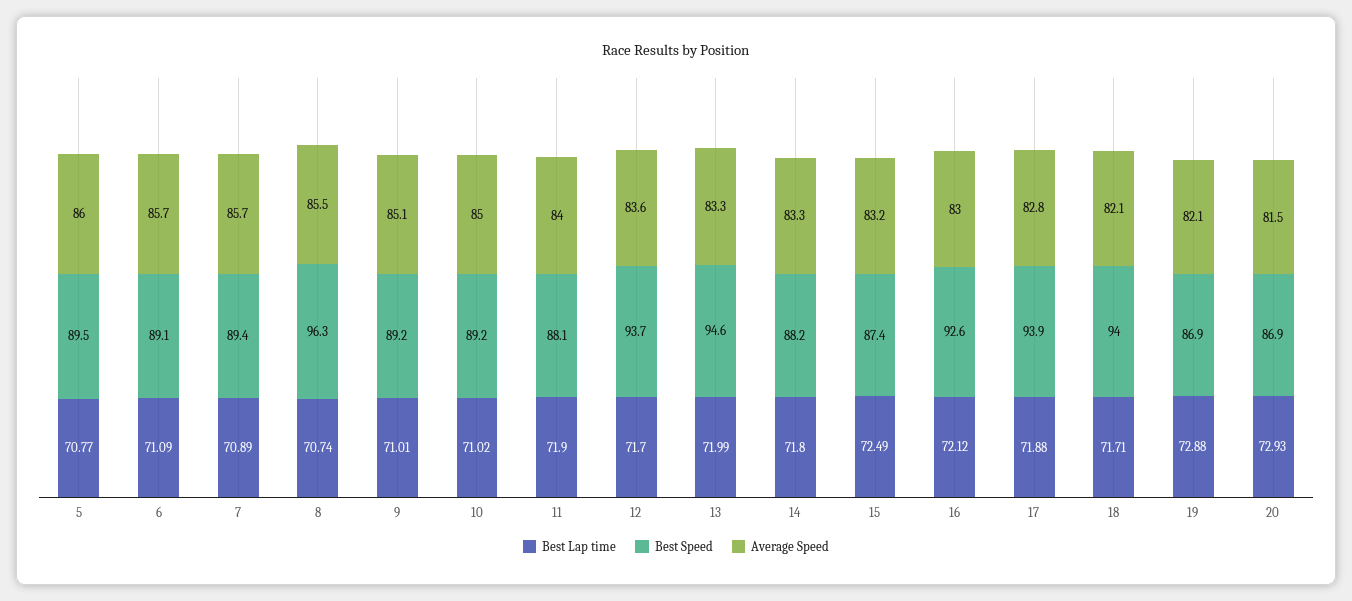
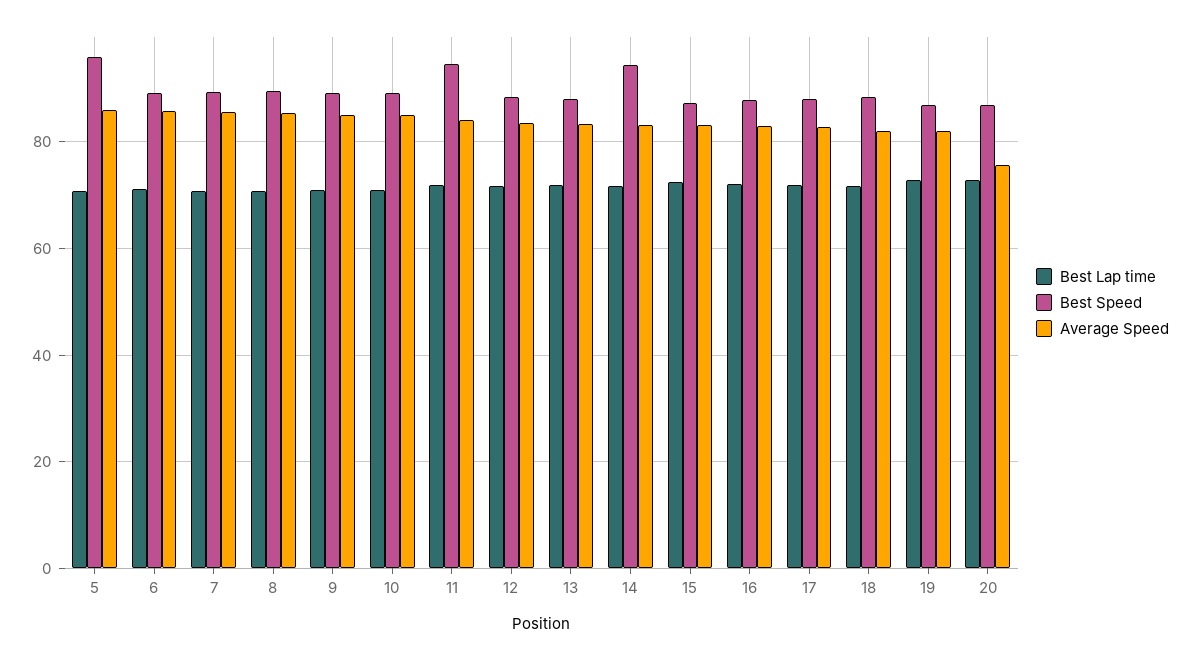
  {
    "Best Lap time": {
      "5": 70.77,
      "6": 71.09,
      "7": 70.89,
      "8": 70.74,
      "9": 71.01,
      "10": 71.02,
      "11": 71.9,
      "12": 71.7,
      "13": 71.99,
      "14": 71.8,
      "15": 72.49,
      "16": 72.12,
      "17": 71.88,
      "18": 71.71,
      "19": 72.88,
      "20": 72.93
    },
    "Best Speed": {
-     "5": 89.5,
+     "5": 96,
      "6": 89.1,
      "7": 89.4,
-     "8": 96.3,
+     "8": 90,
      "9": 89.2,
      "10": 89.2,
-     "11": 88.1,
+     "11": 94,
-     "12": 93.7,
+     "12": 88,
-     "13": 94.6,
+     "13": 88,
-     "14": 88.2,
+     "14": 94,
      "15": 87.4,
-     "16": 92.6,
+     "16": 88,
-     "17": 93.9,
+     "17": 88,
-     "18": 94,
+     "18": 88,
      "19": 86.9,
      "20": 86.9
    },
    "Average Speed": {
      "5": 86,
      "6": 85.7,
      "7": 85.7,
      "8": 85.5,
      "9": 85.1,
      "10": 85,
      "11": 84,
      "12": 83.6,
      "13": 83.3,
      "14": 83.3,
      "15": 83.2,
      "16": 83,
      "17": 82.8,
      "18": 82.1,
      "19": 82.1,
-     "20": 81.5
+     "20": 76
    }
  }

